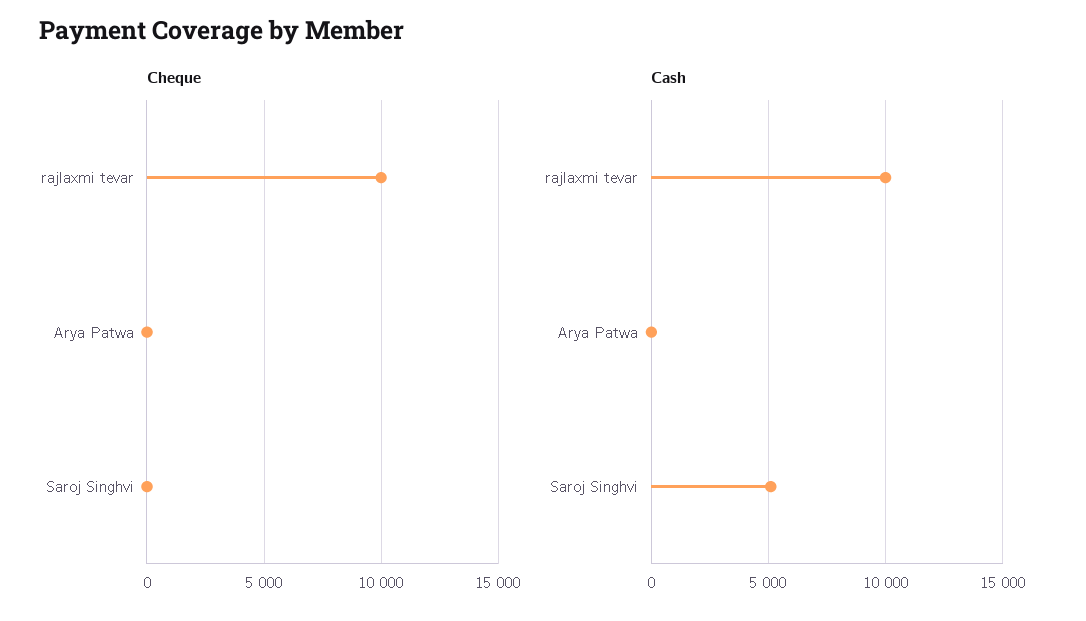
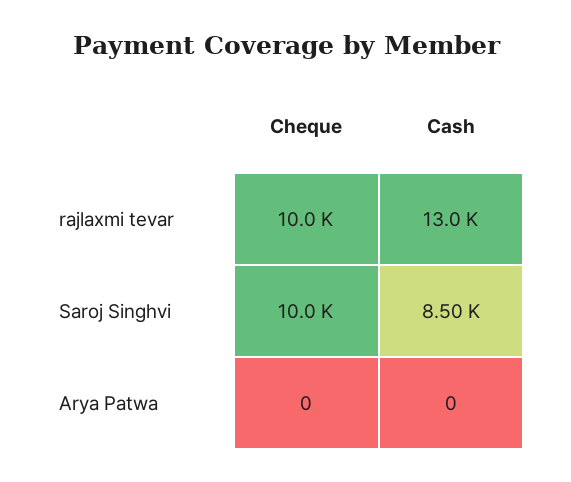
  {
    "Cheque": {
      "rajlaxmi tevar": 10000,
      "Arya Patwa": 0,
-     "Saroj Singhvi": 0
+     "Saroj Singhvi": 10000
    },
    "Cash": {
-     "rajlaxmi tevar": 10000,
+     "rajlaxmi tevar": 13000,
      "Arya Patwa": 0,
-     "Saroj Singhvi": 5000
+     "Saroj Singhvi": 8500
    }
  }

